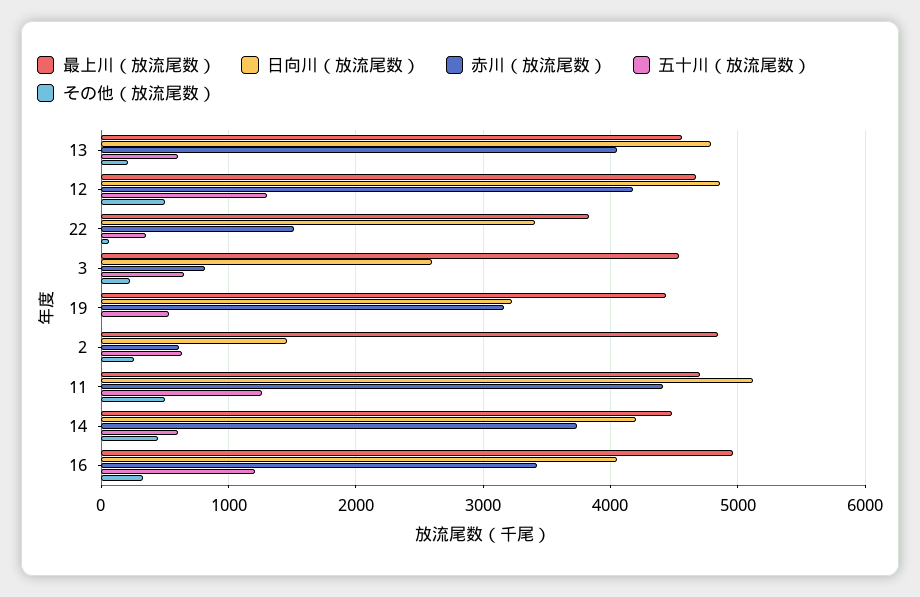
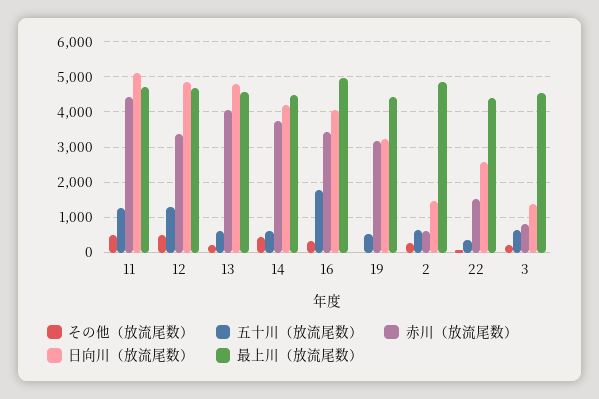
  {
    "最上川（放流尾数）": {
      "13": 4600,
      "12": 4700,
-     "22": 3800,
+     "22": 4400,
      "3": 4500,
      "19": 4400,
      "2": 4800,
      "11": 4700,
      "14": 4500,
      "16": 5000
    },
    "日向川（放流尾数）": {
      "13": 4800,
      "12": 4900,
-     "22": 3400,
+     "22": 2600,
-     "3": 2600,
+     "3": 1400,
      "19": 3200,
      "2": 1500,
      "11": 5100,
      "14": 4200,
      "16": 4000
    },
    "赤川（放流尾数）": {
      "13": 4100,
-     "12": 4200,
+     "12": 3400,
      "22": 1500,
      "3": 800,
      "19": 3200,
      "2": 600,
      "11": 4400,
      "14": 3700,
      "16": 3400
    },
    "五十川（放流尾数）": {
      "13": 600,
      "12": 1300,
      "22": 400,
      "3": 700,
      "19": 500,
      "2": 600,
      "11": 1300,
      "14": 600,
-     "16": 1200
+     "16": 1800
    },
    "その他（放流尾数）": {
      "13": 200,
      "12": 500,
      "22": 100,
      "3": 200,
      "19": 0,
      "2": 300,
      "11": 500,
      "14": 400,
      "16": 300
    }
  }

